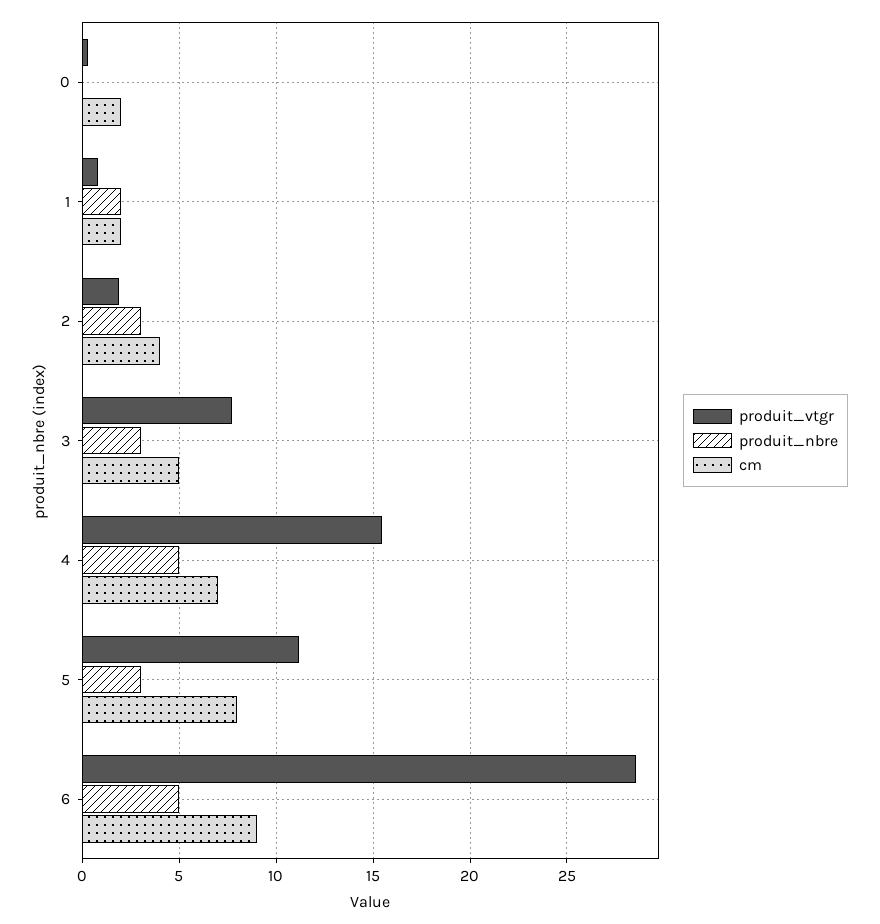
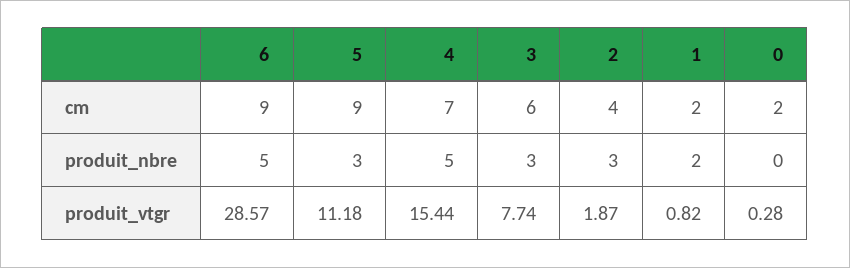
  {
    "produit_vtgr": {
      "0": 0.28,
      "1": 0.82,
      "2": 1.87,
      "3": 7.74,
      "4": 15.44,
      "5": 11.18,
      "6": 28.57
    },
    "produit_nbre": {
      "0": 0,
      "1": 2,
      "2": 3,
      "3": 3,
      "4": 5,
      "5": 3,
      "6": 5
    },
    "cm": {
      "0": 2,
      "1": 2,
      "2": 4,
-     "3": 5,
+     "3": 6,
      "4": 7,
-     "5": 8,
+     "5": 9,
      "6": 9
    }
  }

